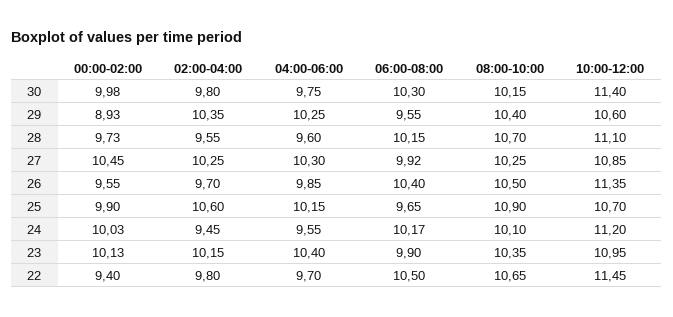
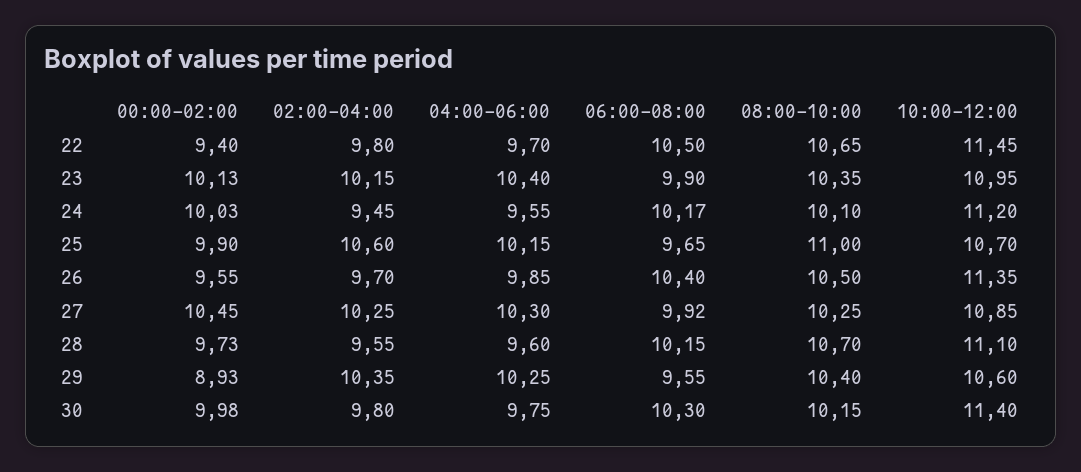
  {
    "00:00-02:00": {
      "30": 9.98,
      "29": 8.93,
      "28": 9.73,
      "27": 10.45,
      "26": 9.55,
      "25": 9.9,
      "24": 10.03,
      "23": 10.13,
      "22": 9.4
    },
    "02:00-04:00": {
      "30": 9.8,
      "29": 10.35,
      "28": 9.55,
      "27": 10.25,
      "26": 9.7,
      "25": 10.6,
      "24": 9.45,
      "23": 10.15,
      "22": 9.8
    },
    "04:00-06:00": {
      "30": 9.75,
      "29": 10.25,
      "28": 9.6,
      "27": 10.3,
      "26": 9.85,
      "25": 10.15,
      "24": 9.55,
      "23": 10.4,
      "22": 9.7
    },
    "06:00-08:00": {
      "30": 10.3,
      "29": 9.55,
      "28": 10.15,
      "27": 9.92,
      "26": 10.4,
      "25": 9.65,
      "24": 10.17,
      "23": 9.9,
      "22": 10.5
    },
    "08:00-10:00": {
      "30": 10.15,
      "29": 10.4,
      "28": 10.7,
      "27": 10.25,
      "26": 10.5,
-     "25": 10.9,
+     "25": 11,
      "24": 10.1,
      "23": 10.35,
      "22": 10.65
    },
    "10:00-12:00": {
      "30": 11.4,
      "29": 10.6,
      "28": 11.1,
      "27": 10.85,
      "26": 11.35,
      "25": 10.7,
      "24": 11.2,
      "23": 10.95,
      "22": 11.45
    }
  }

